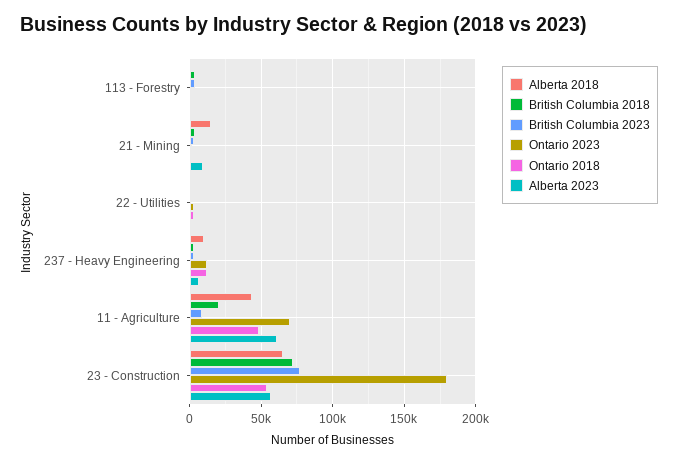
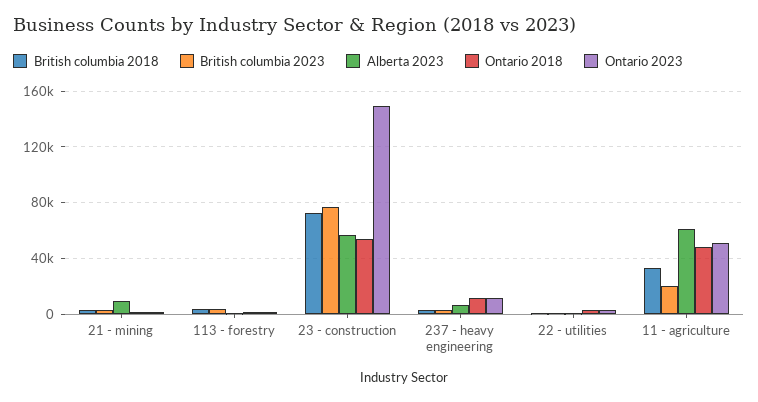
  {
-   "Alberta 2018": {
-     "113 - Forestry": 0,
-     "21 - Mining": 15000,
-     "22 - Utilities": 0,
-     "237 - Heavy Engineering": 10000,
-     "11 - Agriculture": 45000,
-     "23 - Construction": 65000
-   },
    "British Columbia 2018": {
      "113 - Forestry": 5000,
      "21 - Mining": 5000,
      "22 - Utilities": 0,
      "237 - Heavy Engineering": 5000,
-     "11 - Agriculture": 20000,
+     "11 - Agriculture": 35000,
      "23 - Construction": 75000
    },
    "British Columbia 2023": {
      "113 - Forestry": 5000,
      "21 - Mining": 5000,
      "22 - Utilities": 0,
      "237 - Heavy Engineering": 5000,
-     "11 - Agriculture": 10000,
+     "11 - Agriculture": 20000,
      "23 - Construction": 75000
    },
    "Ontario 2023": {
      "113 - Forestry": 0,
      "21 - Mining": 0,
      "22 - Utilities": 5000,
      "237 - Heavy Engineering": 10000,
-     "11 - Agriculture": 70000,
+     "11 - Agriculture": 50000,
-     "23 - Construction": 180000
+     "23 - Construction": 150000
    },
    "Ontario 2018": {
      "113 - Forestry": 0,
      "21 - Mining": 0,
      "22 - Utilities": 5000,
      "237 - Heavy Engineering": 10000,
      "11 - Agriculture": 50000,
      "23 - Construction": 55000
    },
    "Alberta 2023": {
      "113 - Forestry": 0,
      "21 - Mining": 10000,
      "22 - Utilities": 0,
      "237 - Heavy Engineering": 5000,
      "11 - Agriculture": 60000,
      "23 - Construction": 55000
    }
  }

